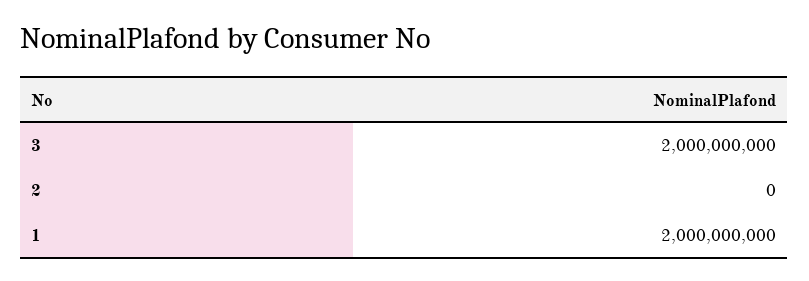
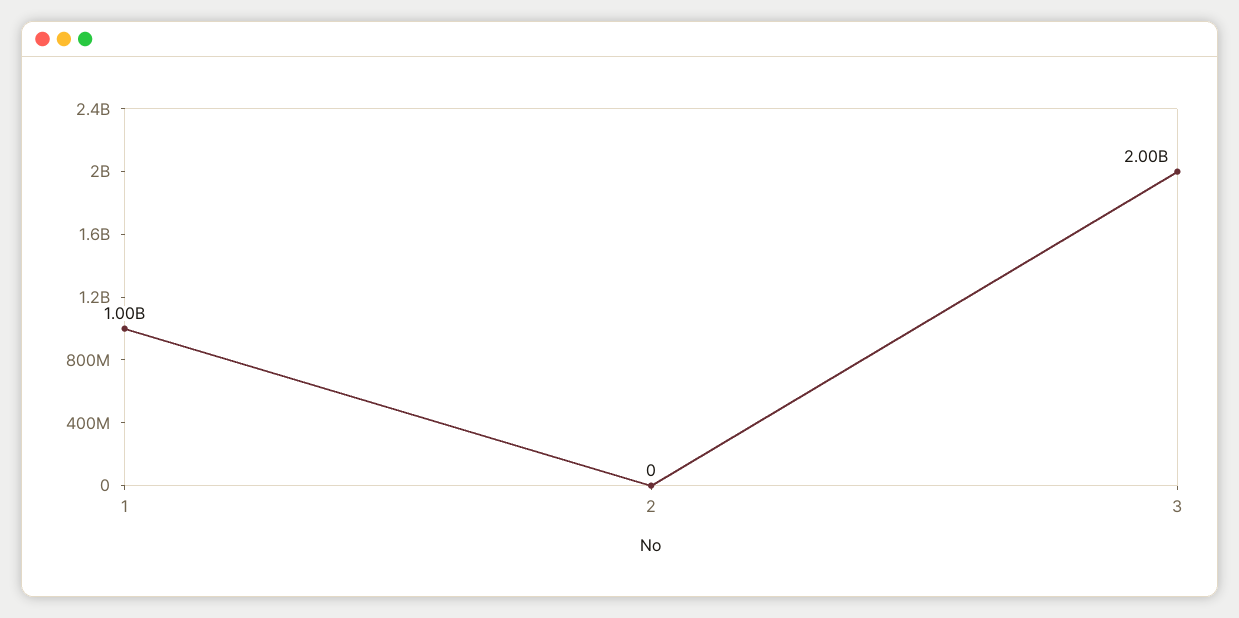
  {
    "3": 2000000000,
    "2": 0,
-   "1": 2000000000
+   "1": 1000000000
  }

